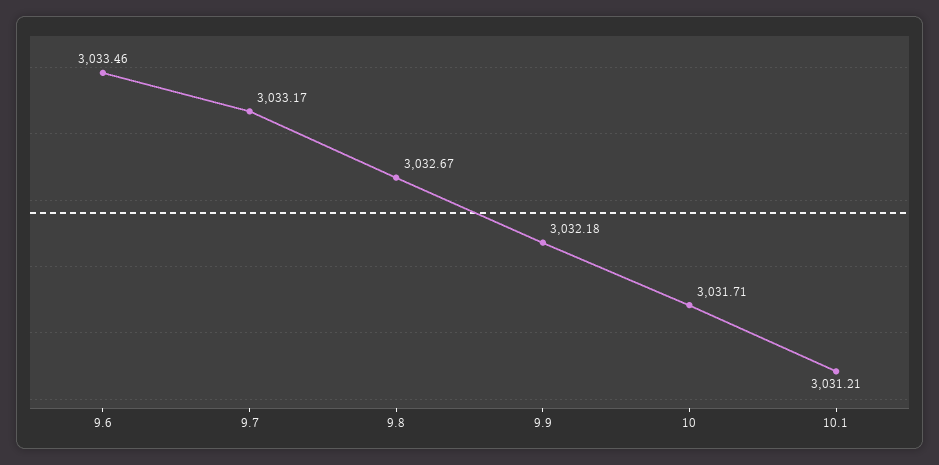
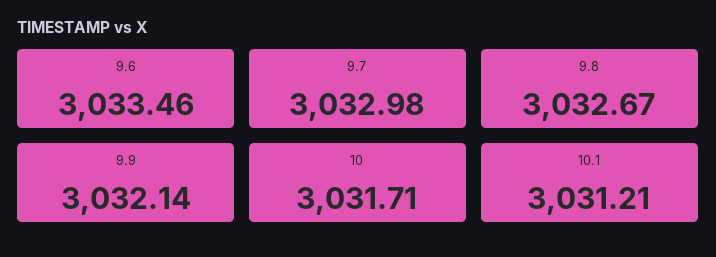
  {
    "9.6": 3033.46,
-   "9.7": 3033.17,
+   "9.7": 3032.98,
    "9.8": 3032.67,
-   "9.9": 3032.18,
+   "9.9": 3032.14,
    "10": 3031.71,
    "10.1": 3031.21
  }

